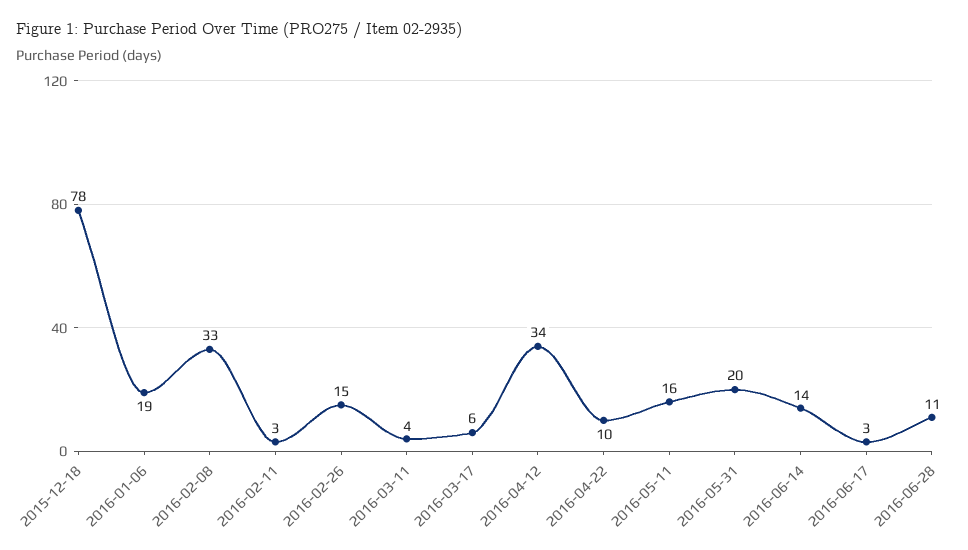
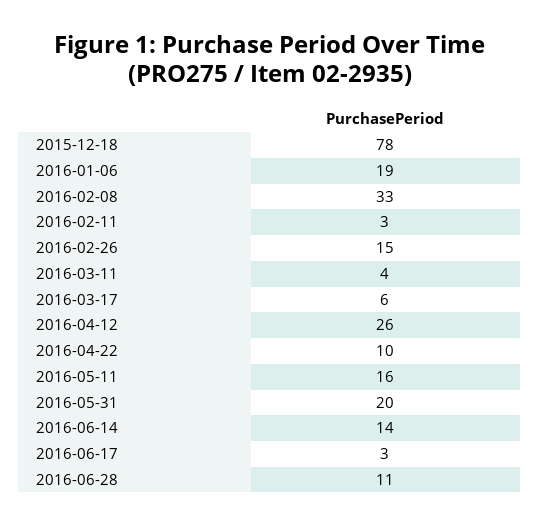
  {
    "2015-12-18": 78,
    "2016-01-06": 19,
    "2016-02-08": 33,
    "2016-02-11": 3,
    "2016-02-26": 15,
    "2016-03-11": 4,
    "2016-03-17": 6,
-   "2016-04-12": 34,
+   "2016-04-12": 26,
    "2016-04-22": 10,
    "2016-05-11": 16,
    "2016-05-31": 20,
    "2016-06-14": 14,
    "2016-06-17": 3,
    "2016-06-28": 11
  }

